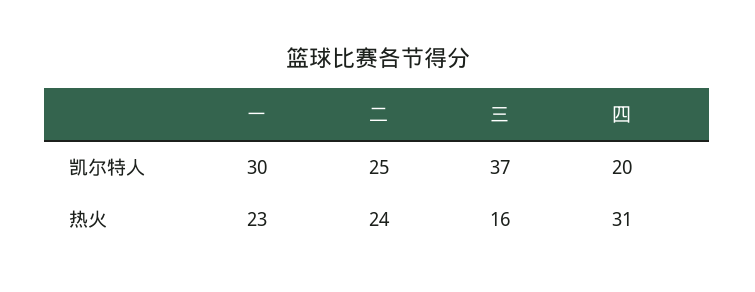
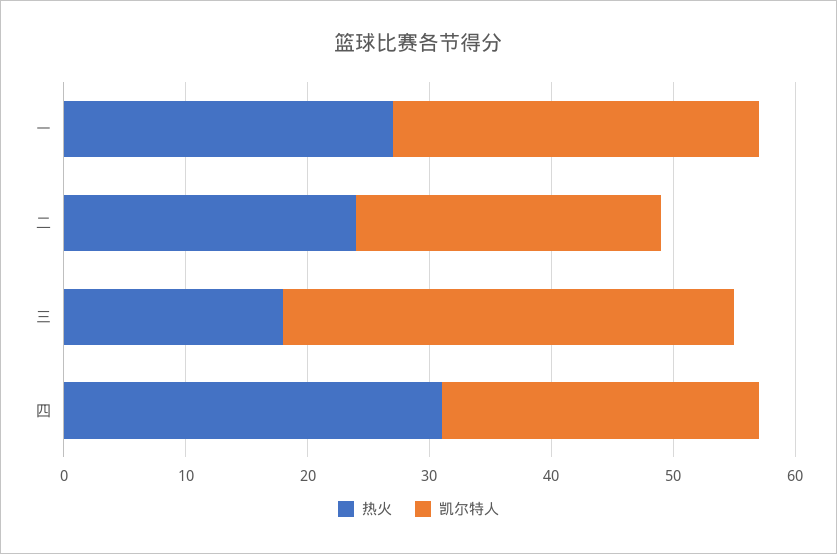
  {
    "凯尔特人": {
      "一": 30,
      "二": 25,
      "三": 37,
-     "四": 20
+     "四": 26
    },
    "热火": {
-     "一": 23,
+     "一": 27,
      "二": 24,
-     "三": 16,
+     "三": 18,
      "四": 31
    }
  }

